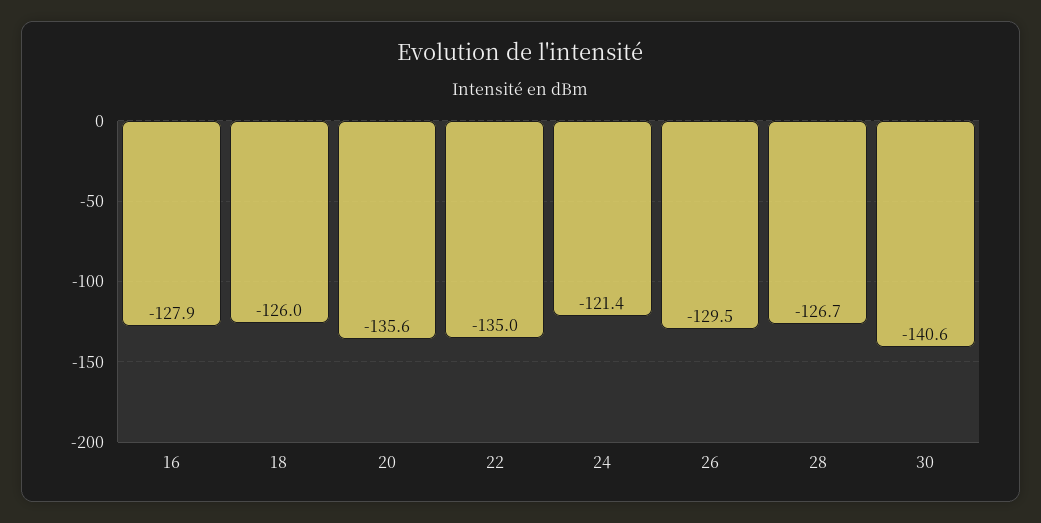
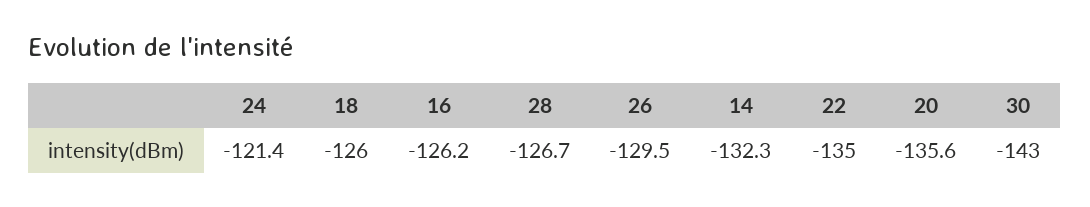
  {
-   "16": -127.9,
+   "16": -126.2,
    "18": -126,
    "20": -135.6,
    "22": -135,
    "24": -121.4,
    "26": -129.5,
    "28": -126.7,
-   "30": -140.6
+   "30": -143,
+   "14": -132.3
  }

